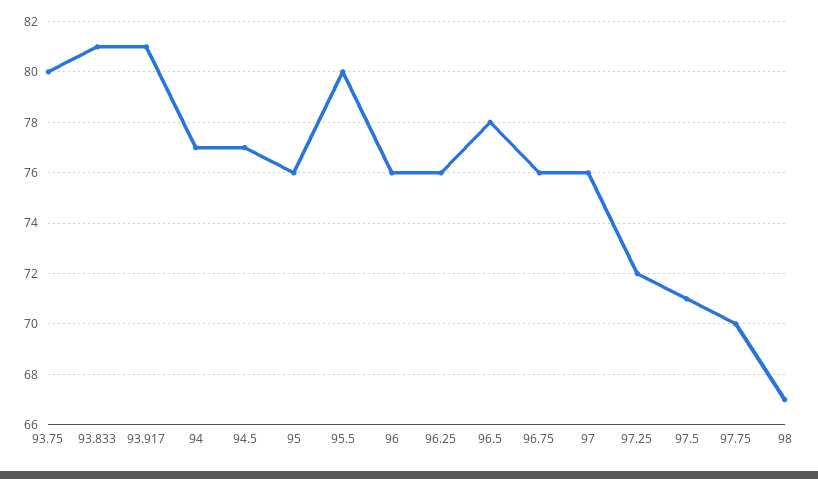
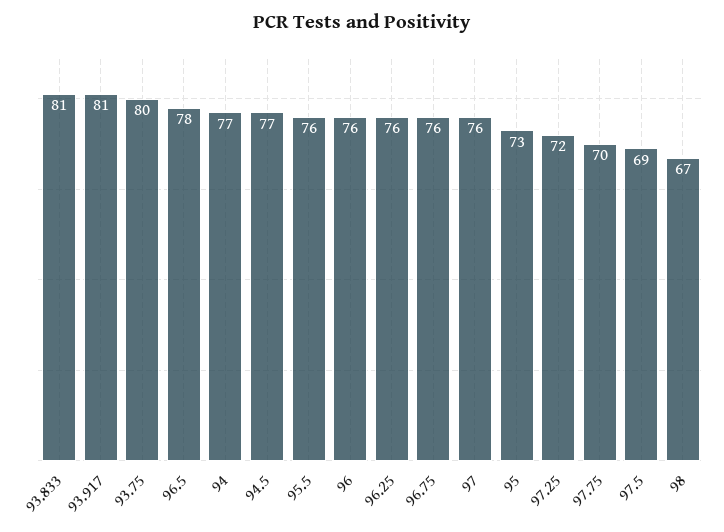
  {
    "93.75": 80,
    "93.833": 81,
    "93.917": 81,
    "94": 77,
    "94.5": 77,
-   "95": 76,
+   "95": 73,
-   "95.5": 80,
+   "95.5": 76,
    "96": 76,
    "96.25": 76,
    "96.5": 78,
    "96.75": 76,
    "97": 76,
    "97.25": 72,
-   "97.5": 71,
+   "97.5": 69,
    "97.75": 70,
    "98": 67
  }

